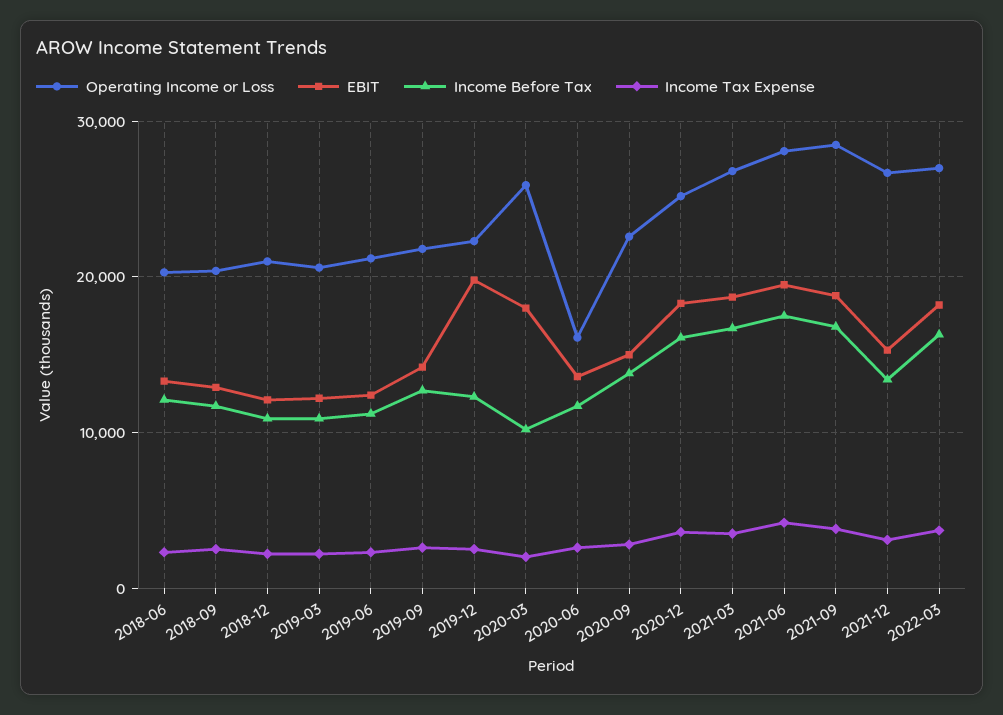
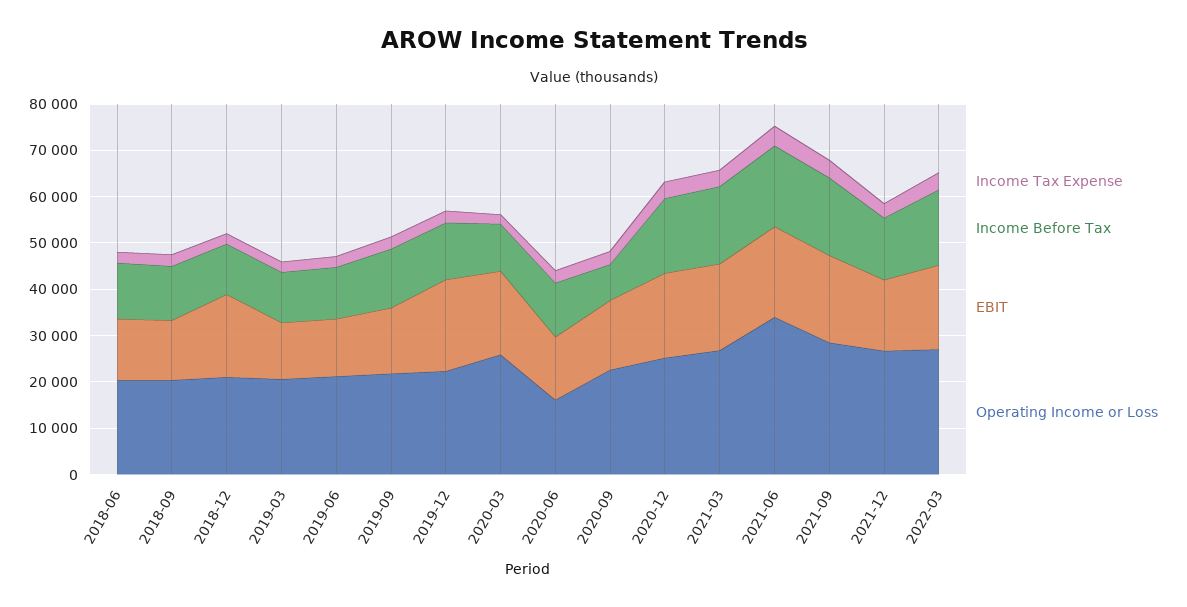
  {
    "Operating Income or Loss": {
      "2018-06": 20000,
      "2018-09": 20000,
      "2018-12": 21000,
      "2019-03": 21000,
      "2019-06": 21000,
      "2019-09": 22000,
      "2019-12": 22000,
      "2020-03": 26000,
      "2020-06": 16000,
      "2020-09": 23000,
      "2020-12": 25000,
      "2021-03": 27000,
-     "2021-06": 28000,
+     "2021-06": 34000,
      "2021-09": 29000,
      "2021-12": 27000,
      "2022-03": 27000
    },
    "EBIT": {
      "2018-06": 13000,
      "2018-09": 13000,
-     "2018-12": 12000,
+     "2018-12": 18000,
      "2019-03": 12000,
      "2019-06": 12000,
      "2019-09": 14000,
      "2019-12": 20000,
      "2020-03": 18000,
      "2020-06": 14000,
      "2020-09": 15000,
      "2020-12": 18000,
      "2021-03": 19000,
      "2021-06": 20000,
      "2021-09": 19000,
      "2021-12": 15000,
      "2022-03": 18000
    },
    "Income Before Tax": {
      "2018-06": 12000,
      "2018-09": 12000,
      "2018-12": 11000,
      "2019-03": 11000,
      "2019-06": 11000,
      "2019-09": 13000,
      "2019-12": 12000,
      "2020-03": 10000,
      "2020-06": 12000,
-     "2020-09": 14000,
+     "2020-09": 8000,
      "2020-12": 16000,
      "2021-03": 17000,
      "2021-06": 18000,
      "2021-09": 17000,
      "2021-12": 13000,
      "2022-03": 16000
    },
    "Income Tax Expense": {
      "2018-06": 2000,
      "2018-09": 3000,
      "2018-12": 2000,
      "2019-03": 2000,
      "2019-06": 2000,
      "2019-09": 3000,
      "2019-12": 3000,
      "2020-03": 2000,
      "2020-06": 3000,
      "2020-09": 3000,
      "2020-12": 4000,
      "2021-03": 4000,
      "2021-06": 4000,
      "2021-09": 4000,
      "2021-12": 3000,
      "2022-03": 4000
    }
  }

